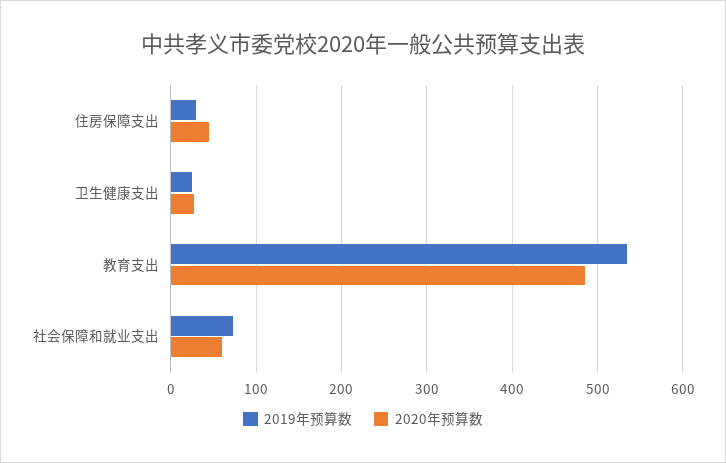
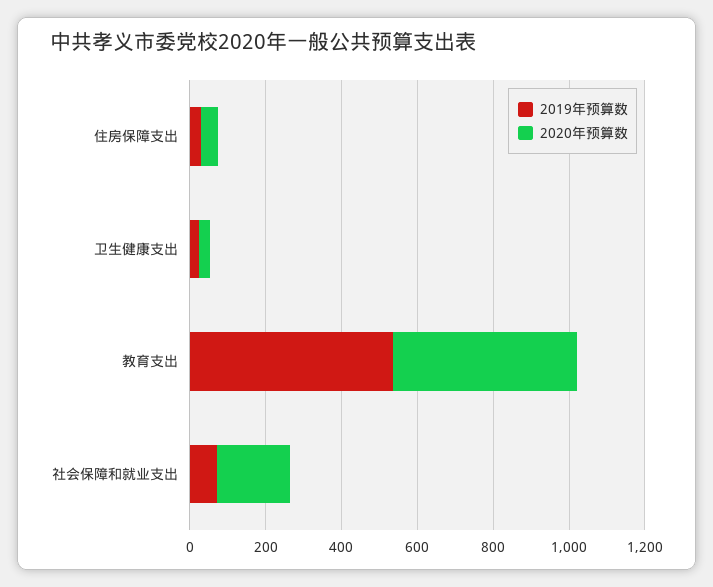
  {
    "2019年预算数": {
      "住房保障支出": 30,
      "卫生健康支出": 30,
      "教育支出": 530,
      "社会保障和就业支出": 70
    },
    "2020年预算数": {
      "住房保障支出": 40,
      "卫生健康支出": 30,
      "教育支出": 490,
-     "社会保障和就业支出": 60
+     "社会保障和就业支出": 200
    }
  }

